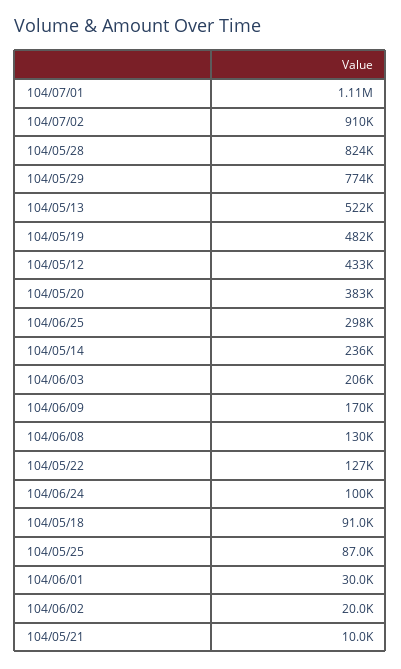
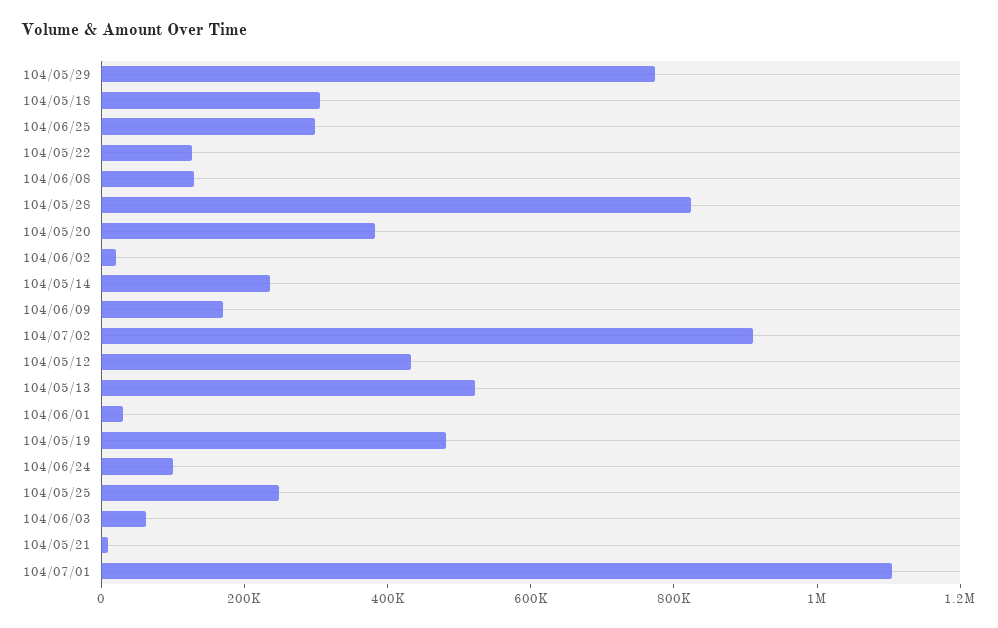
  {
    "104/07/01": 1110000,
    "104/07/02": 910000,
    "104/05/28": 824000,
    "104/05/29": 774000,
    "104/05/13": 522000,
    "104/05/19": 482000,
    "104/05/12": 433000,
    "104/05/20": 383000,
    "104/06/25": 298000,
    "104/05/14": 236000,
-   "104/06/03": 206000,
+   "104/06/03": 50000,
    "104/06/09": 170000,
    "104/06/08": 130000,
    "104/05/22": 127000,
    "104/06/24": 100000,
-   "104/05/18": 91000,
+   "104/05/18": 300000,
-   "104/05/25": 87000,
+   "104/05/25": 250000,
    "104/06/01": 30000,
    "104/06/02": 20000,
    "104/05/21": 10000
  }

